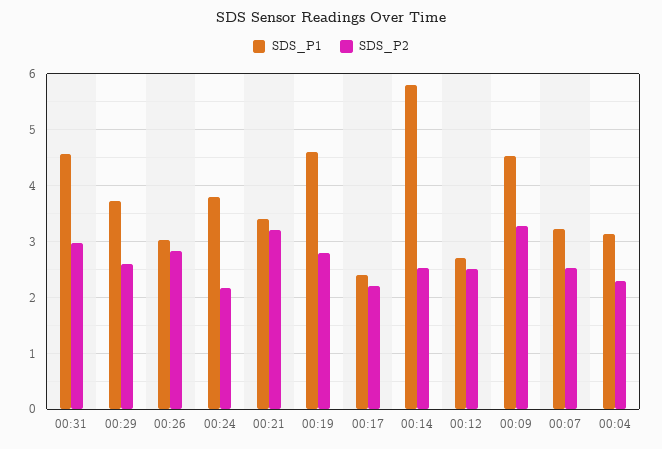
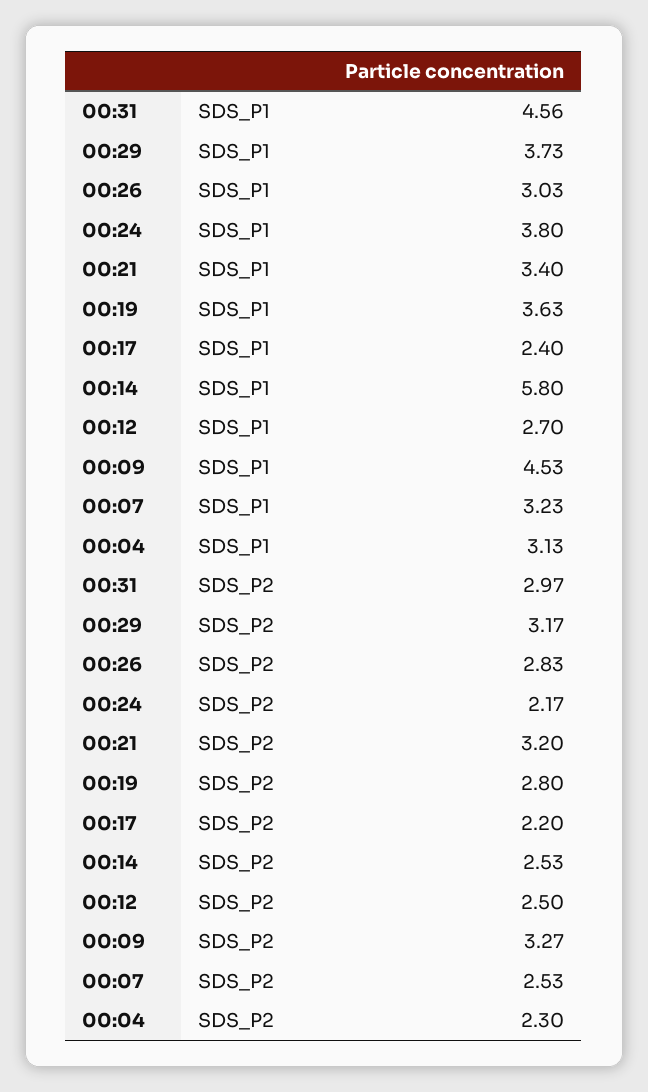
  {
    "SDS_P1": {
      "00:31": 4.56,
      "00:29": 3.73,
      "00:26": 3.03,
      "00:24": 3.8,
      "00:21": 3.4,
-     "00:19": 4.6,
+     "00:19": 3.63,
      "00:17": 2.4,
      "00:14": 5.8,
      "00:12": 2.7,
      "00:09": 4.53,
      "00:07": 3.23,
      "00:04": 3.13
    },
    "SDS_P2": {
      "00:31": 2.97,
-     "00:29": 2.6,
+     "00:29": 3.17,
      "00:26": 2.83,
      "00:24": 2.17,
      "00:21": 3.2,
      "00:19": 2.8,
      "00:17": 2.2,
      "00:14": 2.53,
      "00:12": 2.5,
      "00:09": 3.27,
      "00:07": 2.53,
      "00:04": 2.3
    }
  }

